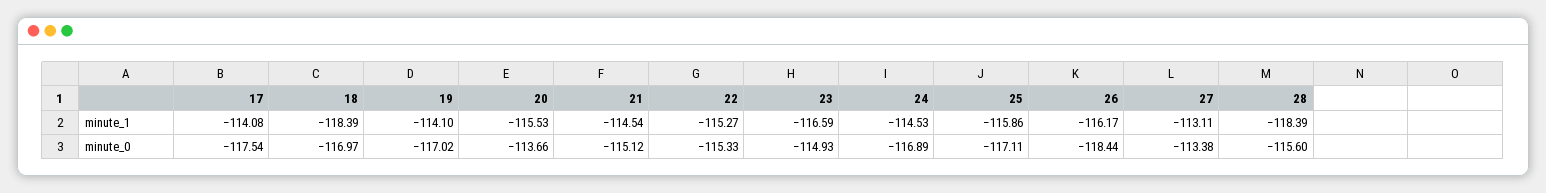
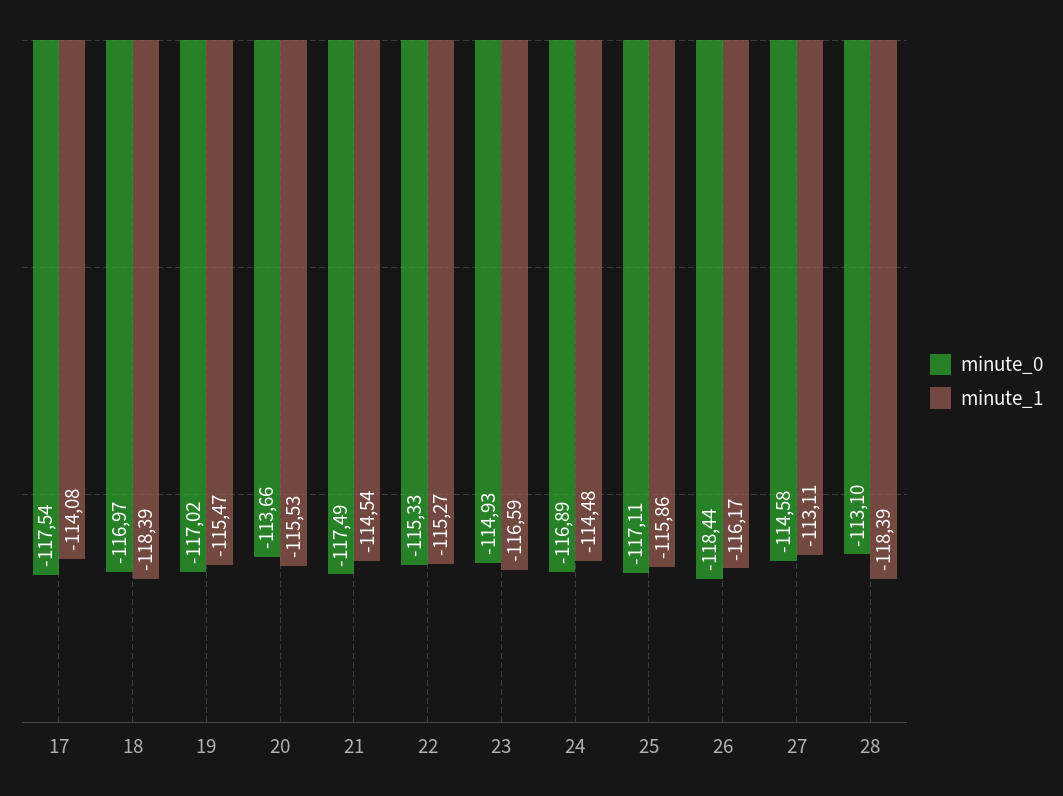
  {
    "minute_1": {
      "17": -114.08,
      "18": -118.39,
-     "19": -114.1,
+     "19": -115.47,
      "20": -115.53,
      "21": -114.54,
      "22": -115.27,
      "23": -116.59,
-     "24": -114.53,
+     "24": -114.48,
      "25": -115.86,
      "26": -116.17,
      "27": -113.11,
      "28": -118.39
    },
    "minute_0": {
      "17": -117.54,
      "18": -116.97,
      "19": -117.02,
      "20": -113.66,
-     "21": -115.12,
+     "21": -117.49,
      "22": -115.33,
      "23": -114.93,
      "24": -116.89,
      "25": -117.11,
      "26": -118.44,
-     "27": -113.38,
+     "27": -114.58,
-     "28": -115.6
+     "28": -113.1
    }
  }

